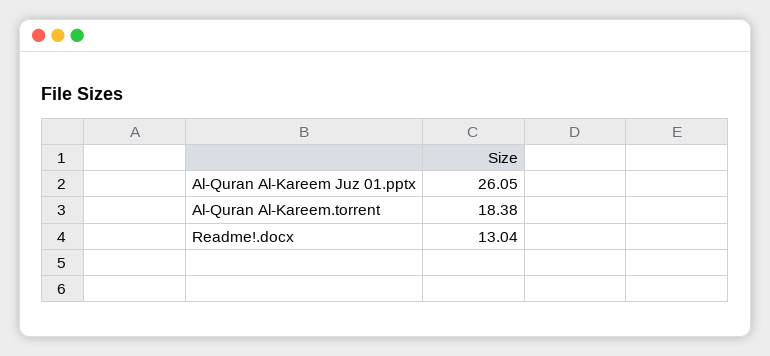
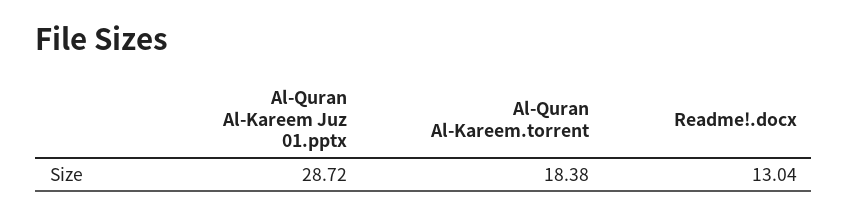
  {
-   "Al-Quran Al-Kareem Juz 01.pptx": 26.05,
+   "Al-Quran Al-Kareem Juz 01.pptx": 28.72,
    "Al-Quran Al-Kareem.torrent": 18.38,
    "Readme!.docx": 13.04
  }

